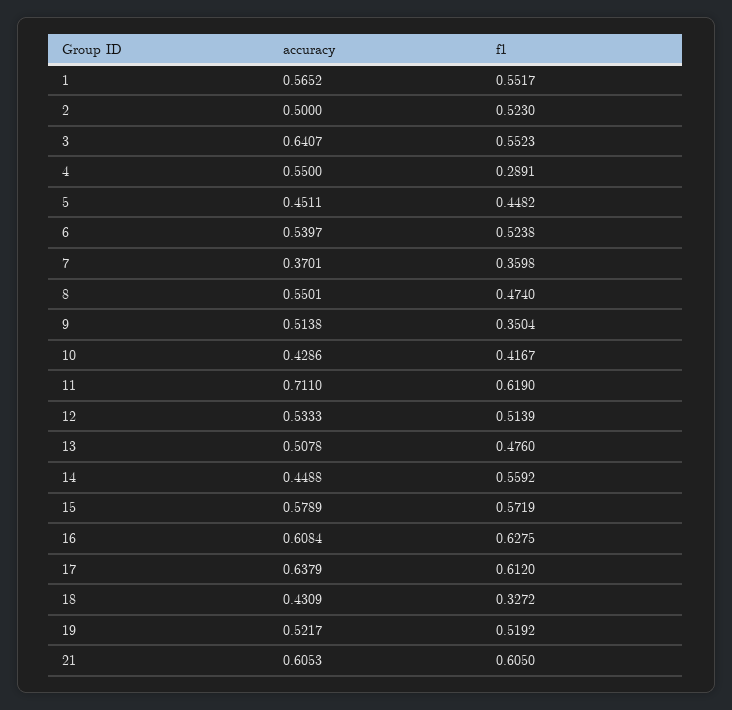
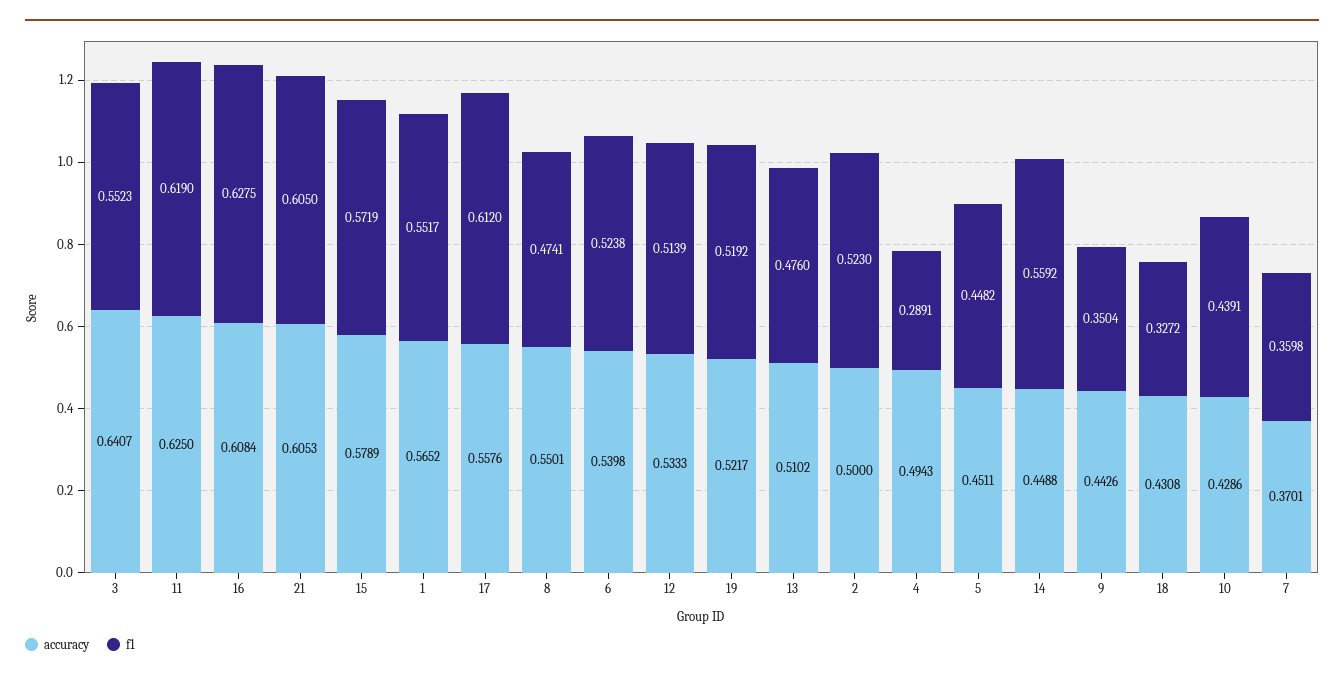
  {
    "accuracy": {
      "1": 0.5652,
      "2": 0.5,
      "3": 0.6407,
-     "4": 0.55,
+     "4": 0.4943,
      "5": 0.4511,
-     "6": 0.5397,
+     "6": 0.5398,
      "7": 0.3701,
      "8": 0.5501,
-     "9": 0.5138,
+     "9": 0.4426,
      "10": 0.4286,
-     "11": 0.711,
+     "11": 0.625,
      "12": 0.5333,
-     "13": 0.5078,
+     "13": 0.5102,
      "14": 0.4488,
      "15": 0.5789,
      "16": 0.6084,
-     "17": 0.6379,
+     "17": 0.5576,
-     "18": 0.4309,
+     "18": 0.4308,
      "19": 0.5217,
      "21": 0.6053
    },
    "f1": {
      "1": 0.5517,
      "2": 0.523,
      "3": 0.5523,
      "4": 0.2891,
      "5": 0.4482,
      "6": 0.5238,
      "7": 0.3598,
-     "8": 0.474,
+     "8": 0.4741,
      "9": 0.3504,
-     "10": 0.4167,
+     "10": 0.4391,
      "11": 0.619,
      "12": 0.5139,
      "13": 0.476,
      "14": 0.5592,
      "15": 0.5719,
      "16": 0.6275,
      "17": 0.612,
      "18": 0.3272,
      "19": 0.5192,
      "21": 0.605
    }
  }

